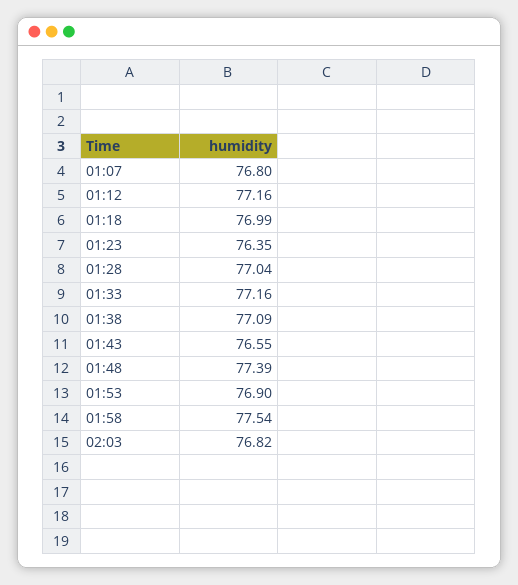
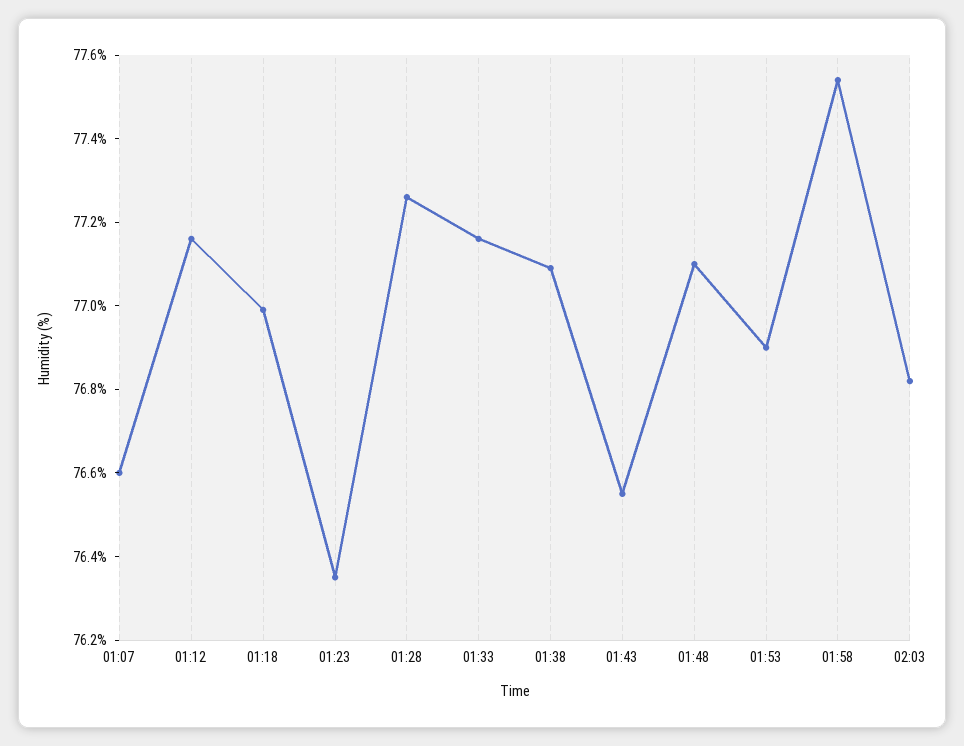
  {
-   "01:07": 76.8,
+   "01:07": 76.6,
    "01:12": 77.16,
    "01:18": 76.99,
    "01:23": 76.35,
-   "01:28": 77.04,
+   "01:28": 77.25,
    "01:33": 77.16,
    "01:38": 77.09,
    "01:43": 76.55,
-   "01:48": 77.39,
+   "01:48": 77.1,
    "01:53": 76.9,
    "01:58": 77.54,
    "02:03": 76.82
  }

